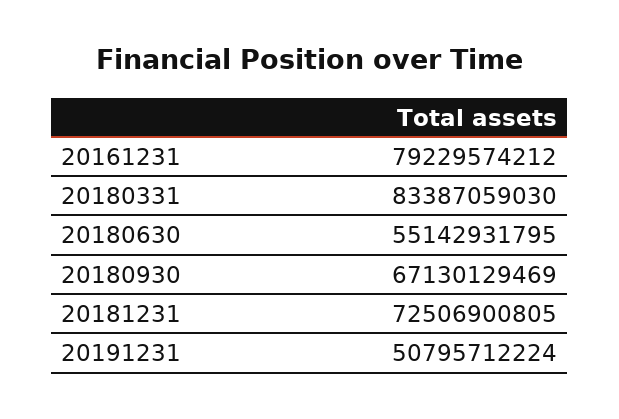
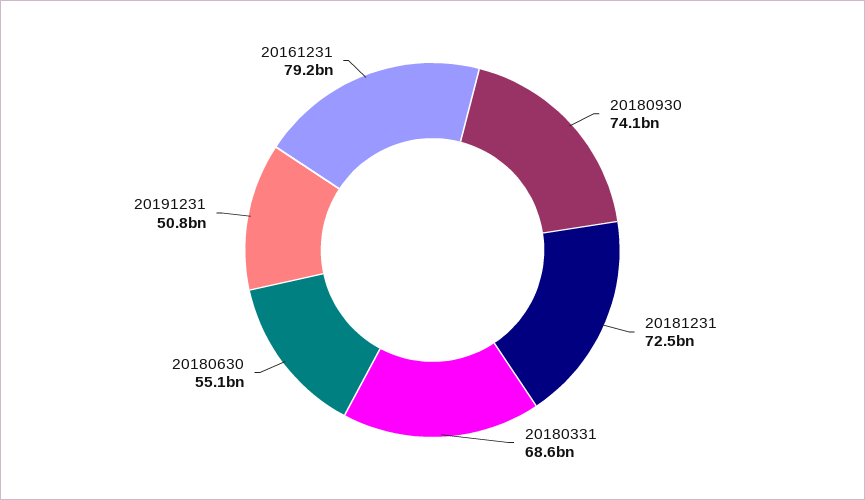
  {
    "20161231": 79229574212,
-   "20180331": 83387059030,
+   "20180331": 68600000000,
    "20180630": 55142931795,
-   "20180930": 67130129469,
+   "20180930": 74100000000,
    "20181231": 72506900805,
    "20191231": 50795712224
  }

